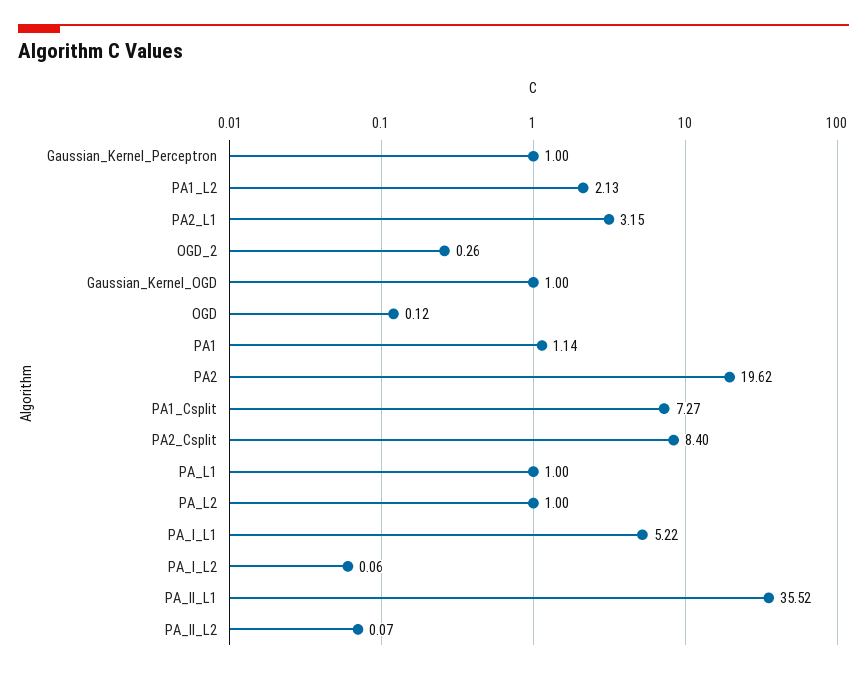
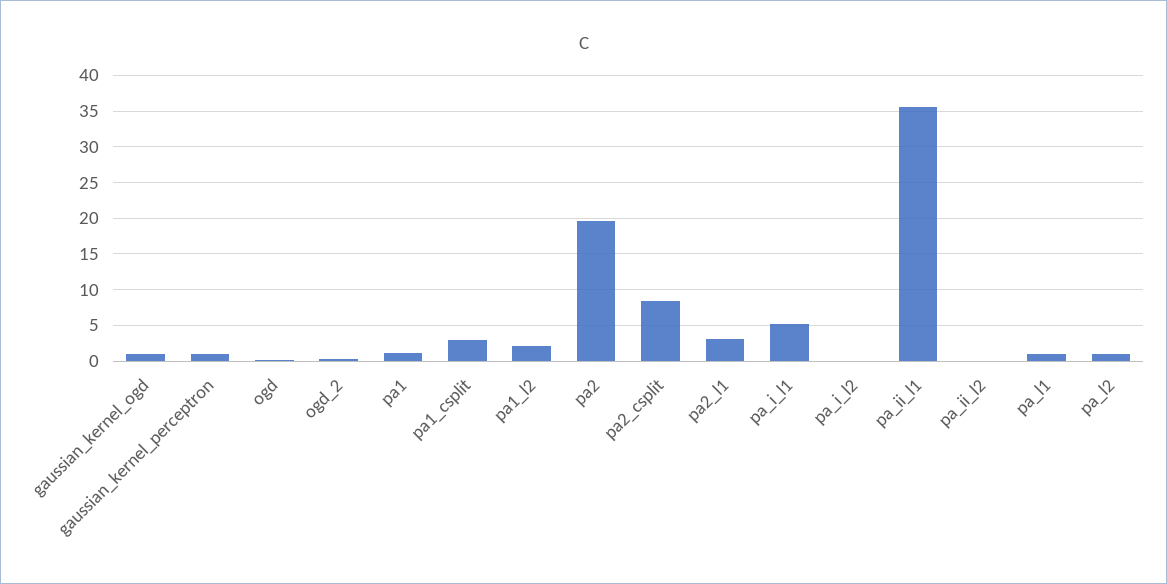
  {
    "Gaussian_Kernel_Perceptron": 1,
    "PA1_L2": 2.13,
    "PA2_L1": 3.15,
    "OGD_2": 0.26,
    "Gaussian_Kernel_OGD": 1,
    "OGD": 0.12,
    "PA1": 1.14,
    "PA2": 19.62,
-   "PA1_Csplit": 7.27,
+   "PA1_Csplit": 3,
    "PA2_Csplit": 8.4,
    "PA_L1": 1,
    "PA_L2": 1,
    "PA_I_L1": 5.22,
    "PA_I_L2": 0.06,
    "PA_II_L1": 35.52,
    "PA_II_L2": 0.07
  }

